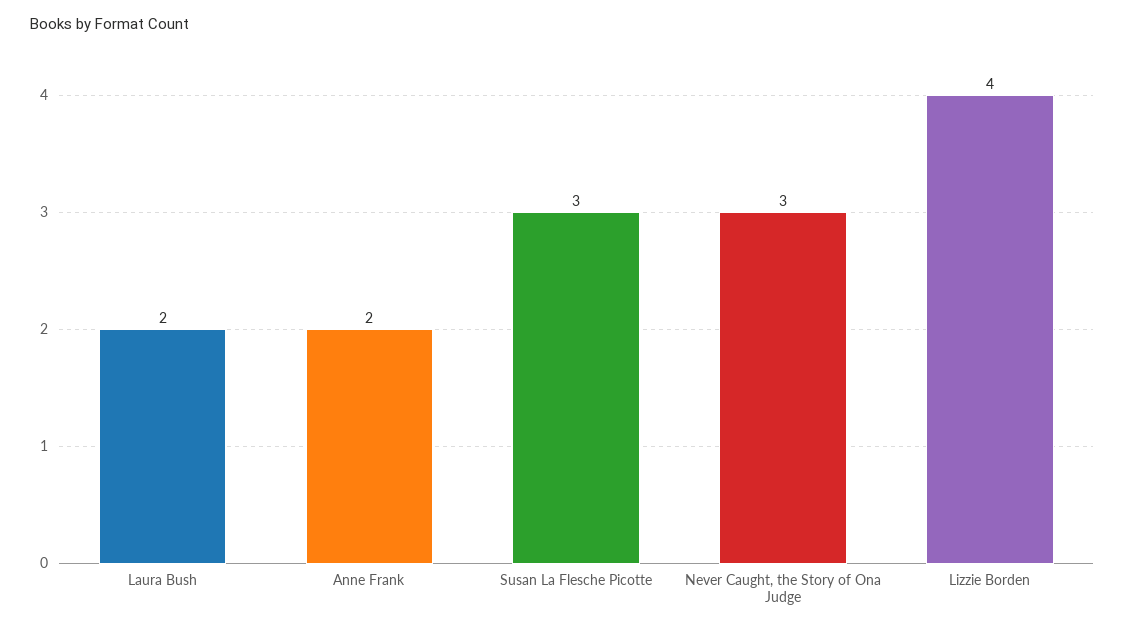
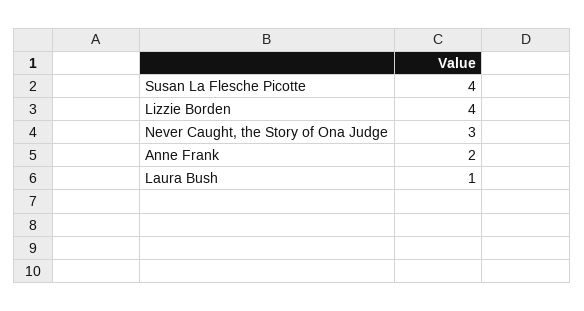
  {
-   "Laura Bush": 2,
+   "Laura Bush": 1,
    "Anne Frank": 2,
-   "Susan La Flesche Picotte": 3,
+   "Susan La Flesche Picotte": 4,
    "Never Caught, the Story of Ona Judge": 3,
    "Lizzie Borden": 4
  }

